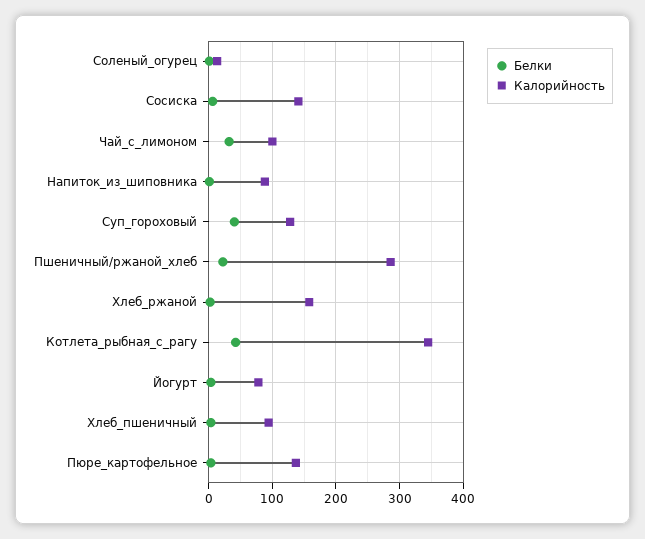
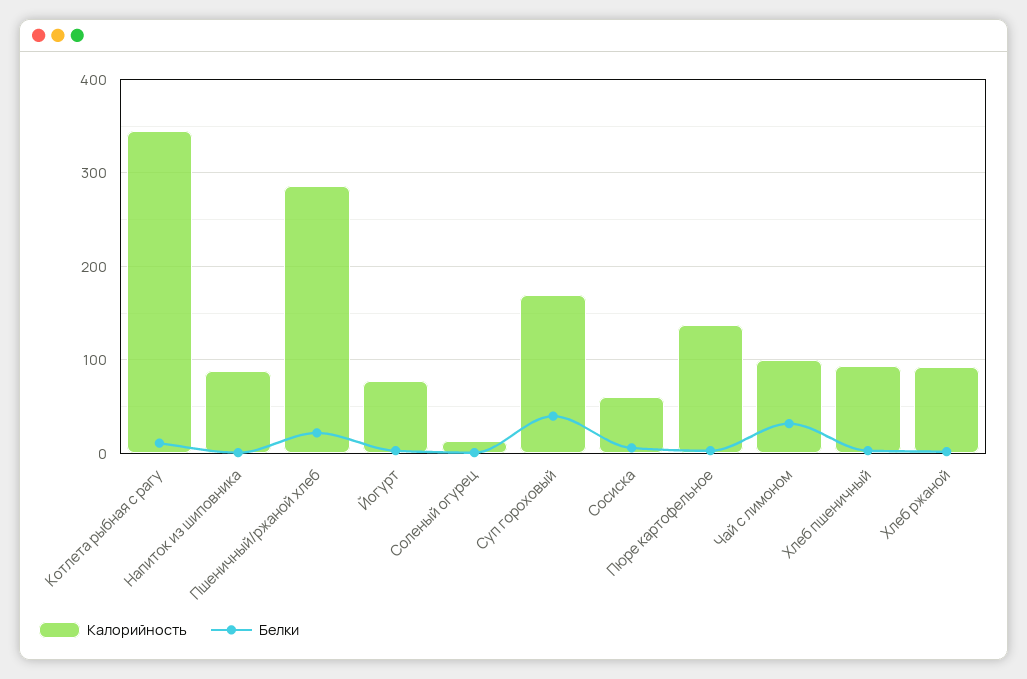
  {
    "Белки": {
      "Соленый_огурец": 0,
      "Сосиска": 10,
      "Чай_с_лимоном": 30,
      "Напиток_из_шиповника": 0,
      "Суп_гороховый": 40,
      "Пшеничный/ржаной_хлеб": 20,
      "Хлеб_ржаной": 0,
-     "Котлета_рыбная_с_рагу": 40,
+     "Котлета_рыбная_с_рагу": 10,
      "Йогурт": 0,
      "Хлеб_пшеничный": 0,
      "Пюре_картофельное": 0
    },
    "Калорийность": {
      "Соленый_огурец": 10,
-     "Сосиска": 140,
+     "Сосиска": 60,
      "Чай_с_лимоном": 100,
      "Напиток_из_шиповника": 90,
-     "Суп_гороховый": 130,
+     "Суп_гороховый": 170,
      "Пшеничный/ржаной_хлеб": 290,
-     "Хлеб_ржаной": 160,
+     "Хлеб_ржаной": 90,
      "Котлета_рыбная_с_рагу": 350,
      "Йогурт": 80,
      "Хлеб_пшеничный": 90,
      "Пюре_картофельное": 140
    }
  }

